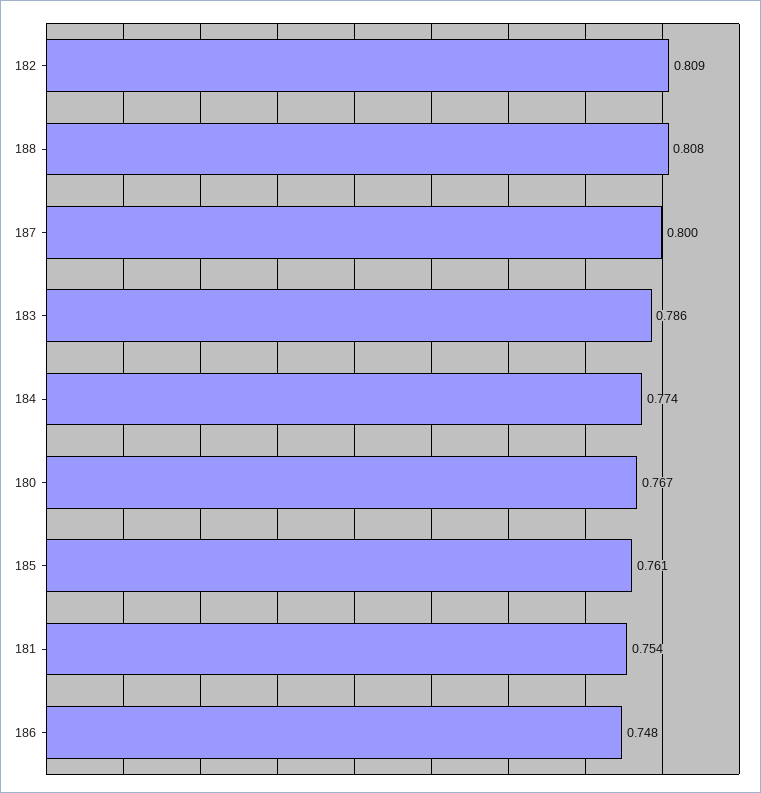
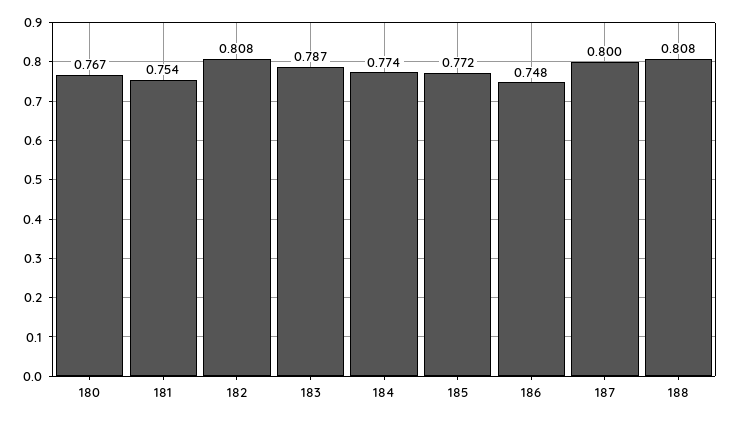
  {
-   "182": 0.809,
+   "182": 0.808,
    "188": 0.808,
    "187": 0.8,
-   "183": 0.786,
+   "183": 0.787,
    "184": 0.774,
    "180": 0.767,
-   "185": 0.761,
+   "185": 0.772,
    "181": 0.754,
    "186": 0.748
  }

